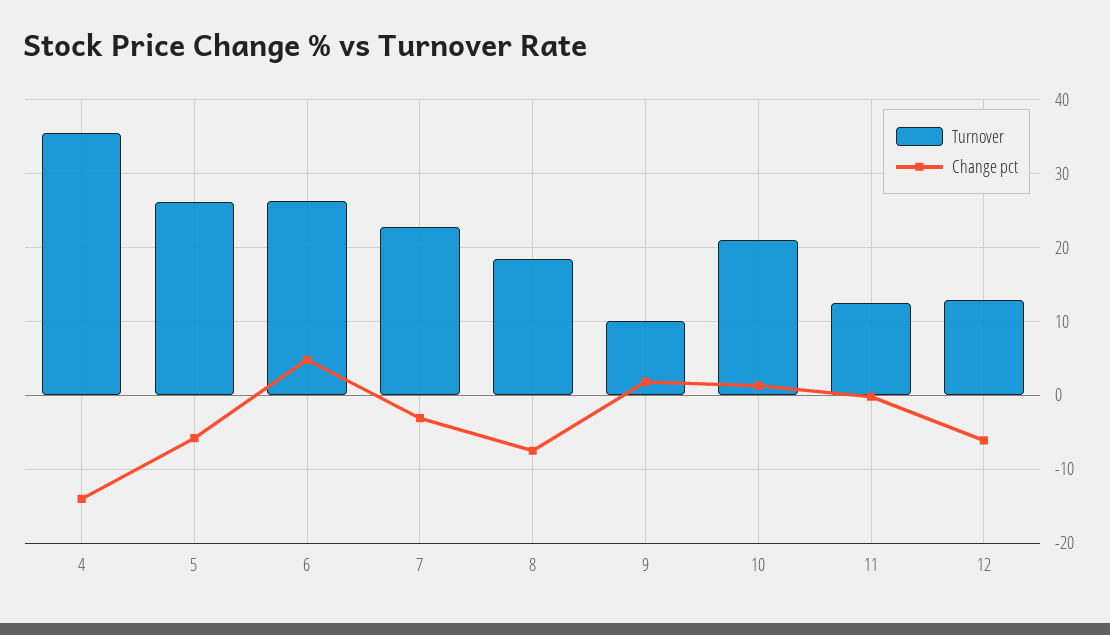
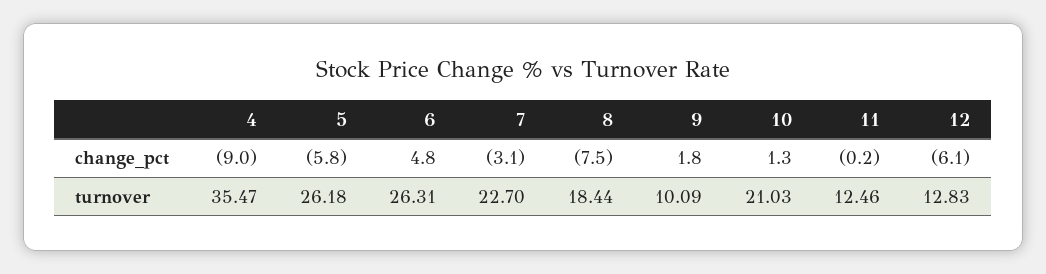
  {
    "Turnover": {
      "4": 35.47,
      "5": 26.18,
      "6": 26.31,
      "7": 22.7,
      "8": 18.44,
      "9": 10.09,
      "10": 21.03,
      "11": 12.46,
      "12": 12.83
    },
    "Change pct": {
-     "4": -14,
+     "4": -9,
      "5": -5.8,
      "6": 4.8,
      "7": -3.1,
      "8": -7.5,
      "9": 1.8,
      "10": 1.3,
      "11": -0.2,
      "12": -6.1
    }
  }

